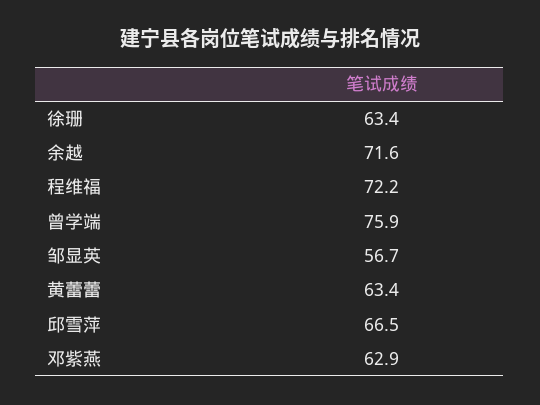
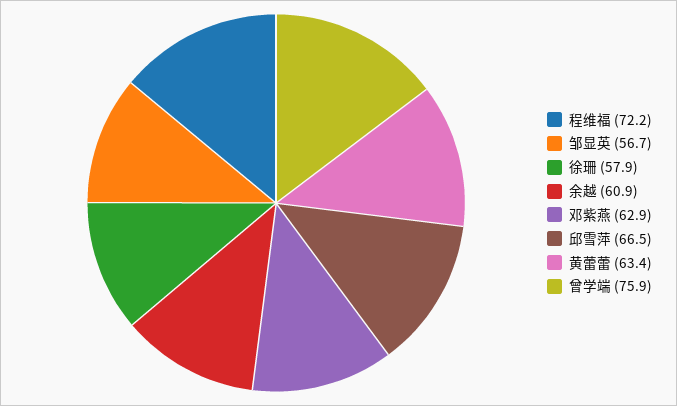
  {
-   "徐珊": 63.4,
+   "徐珊": 57.9,
-   "余越": 71.6,
+   "余越": 60.9,
    "程维福": 72.2,
    "曾学端": 75.9,
    "邹显英": 56.7,
    "黄蕾蕾": 63.4,
    "邱雪萍": 66.5,
    "邓紫燕": 62.9
  }

